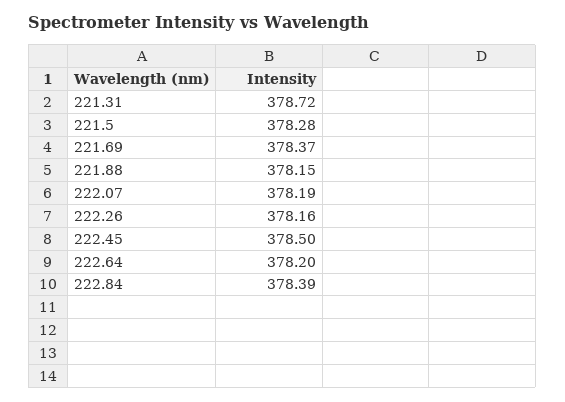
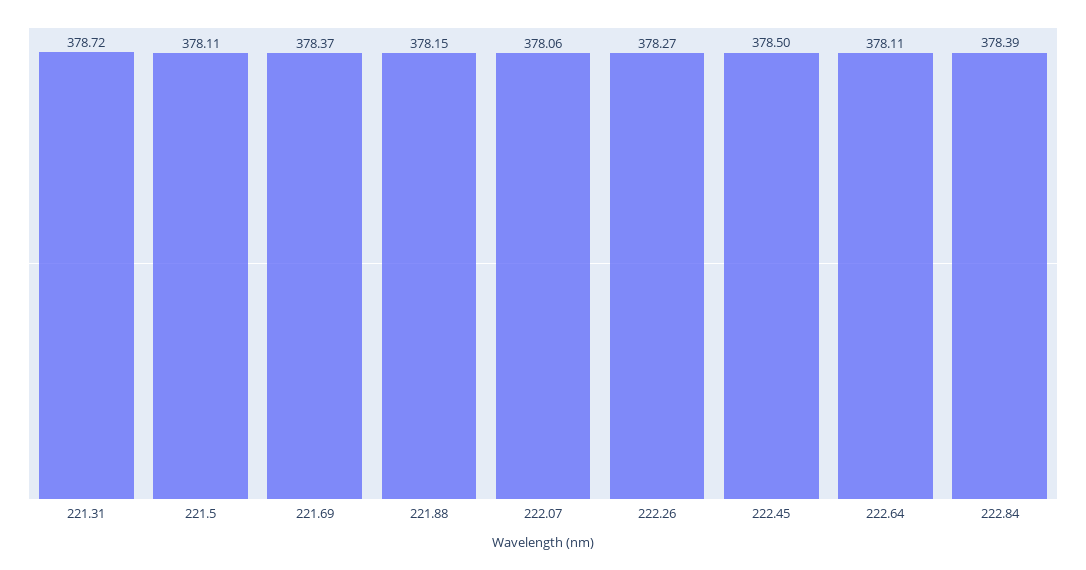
  {
    "221.31": 378.72,
-   "221.5": 378.28,
+   "221.5": 378.11,
    "221.69": 378.37,
    "221.88": 378.15,
-   "222.07": 378.19,
+   "222.07": 378.06,
-   "222.26": 378.16,
+   "222.26": 378.27,
    "222.45": 378.5,
-   "222.64": 378.2,
+   "222.64": 378.11,
    "222.84": 378.39
  }

